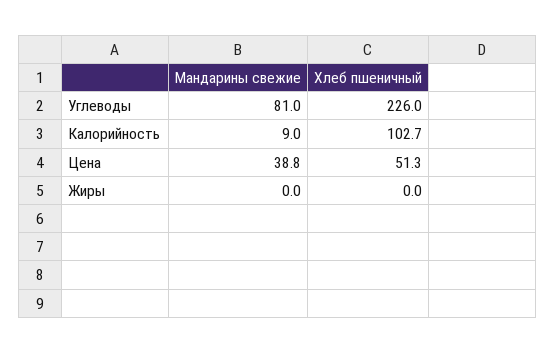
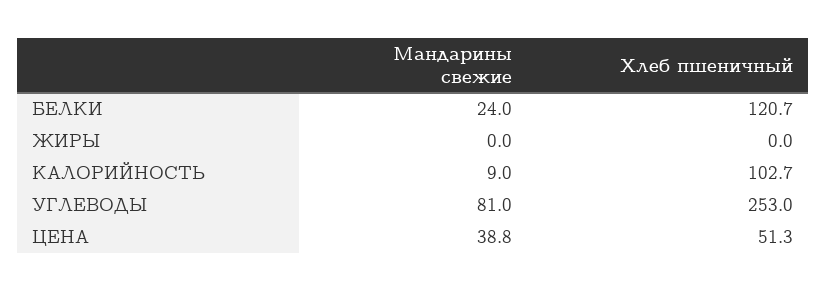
  {
    "Мандарины свежие": {
      "Углеводы": 81,
      "Калорийность": 9,
      "Цена": 38.8,
-     "Жиры": 0
+     "Жиры": 0,
+     "БЕЛКИ": 24
    },
    "Хлеб пшеничный": {
-     "Углеводы": 226,
+     "Углеводы": 253,
      "Калорийность": 102.7,
      "Цена": 51.3,
-     "Жиры": 0
+     "Жиры": 0,
+     "БЕЛКИ": 120.7
    }
  }

